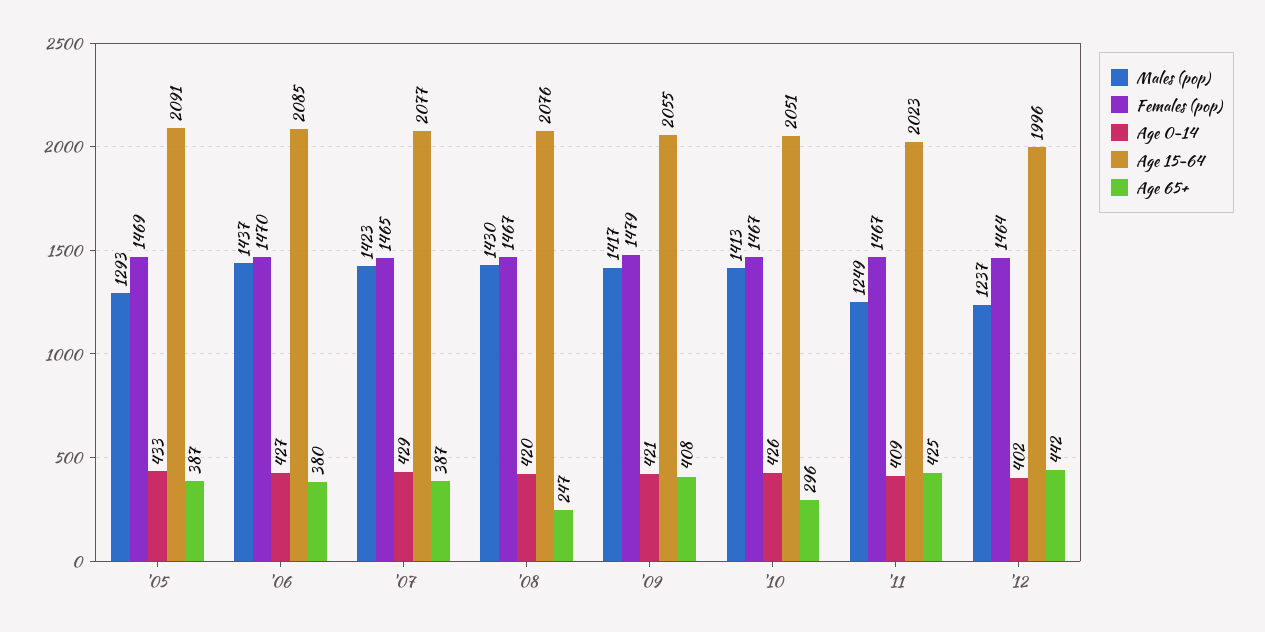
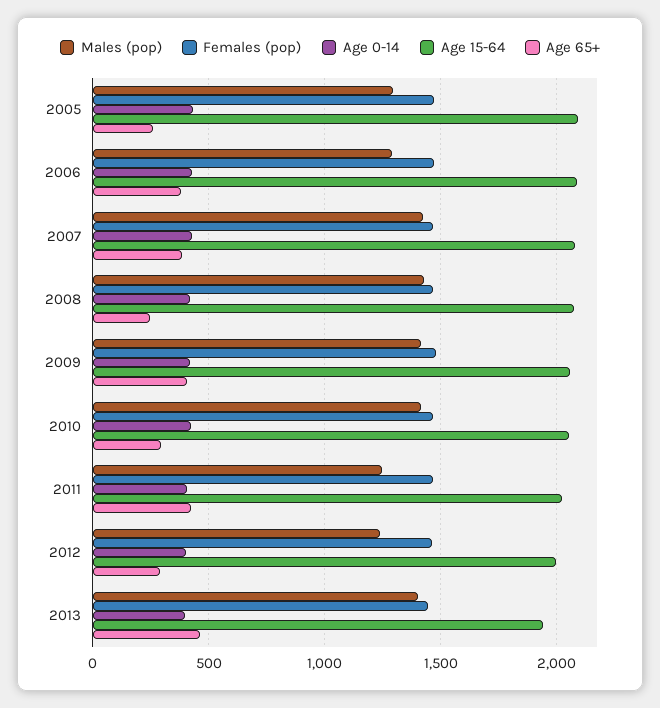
  {
    "Males (pop)": {
      "'05": 1293,
-     "'06": 1437,
+     "'06": 1300,
      "'07": 1423,
      "'08": 1430,
      "'09": 1417,
      "'10": 1413,
      "'11": 1249,
-     "'12": 1237
+     "'12": 1237,
+     "2013": 1400
    },
    "Females (pop)": {
      "'05": 1469,
      "'06": 1470,
      "'07": 1465,
      "'08": 1467,
      "'09": 1479,
      "'10": 1467,
      "'11": 1467,
-     "'12": 1464
+     "'12": 1464,
+     "2013": 1450
    },
    "Age 0-14": {
      "'05": 433,
      "'06": 427,
      "'07": 429,
      "'08": 420,
      "'09": 421,
      "'10": 426,
      "'11": 409,
-     "'12": 402
+     "'12": 402,
+     "2013": 400
    },
    "Age 15-64": {
      "'05": 2091,
      "'06": 2085,
      "'07": 2077,
      "'08": 2076,
      "'09": 2055,
      "'10": 2051,
      "'11": 2023,
-     "'12": 1996
+     "'12": 1996,
+     "2013": 1950
    },
    "Age 65+": {
-     "'05": 387,
+     "'05": 250,
      "'06": 380,
      "'07": 387,
      "'08": 247,
      "'09": 408,
      "'10": 296,
      "'11": 425,
-     "'12": 442
+     "'12": 300,
+     "2013": 450
    }
  }

